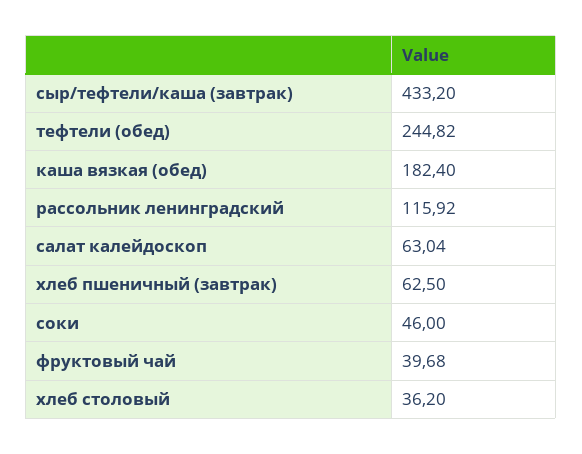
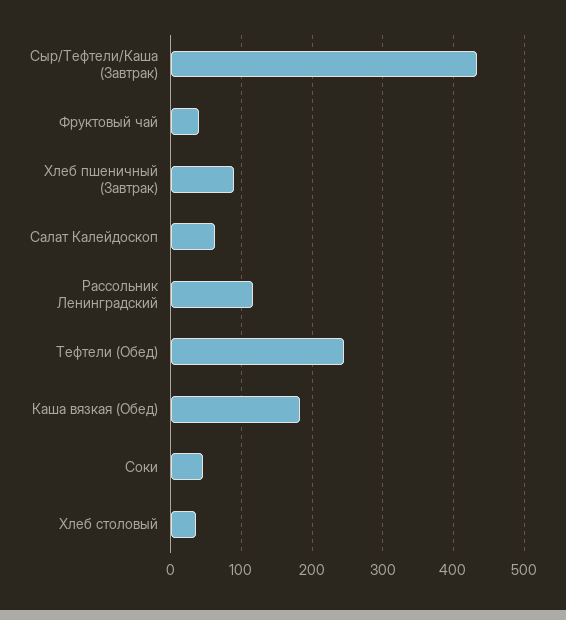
  {
    "сыр/тефтели/каша (завтрак)": 433.2,
    "тефтели (обед)": 244.82,
    "каша вязкая (обед)": 182.4,
    "рассольник ленинградский": 115.92,
    "салат калейдоскоп": 63.04,
-   "хлеб пшеничный (завтрак)": 62.5,
+   "хлеб пшеничный (завтрак)": 90,
    "соки": 46,
    "фруктовый чай": 39.68,
    "хлеб столовый": 36.2
  }

